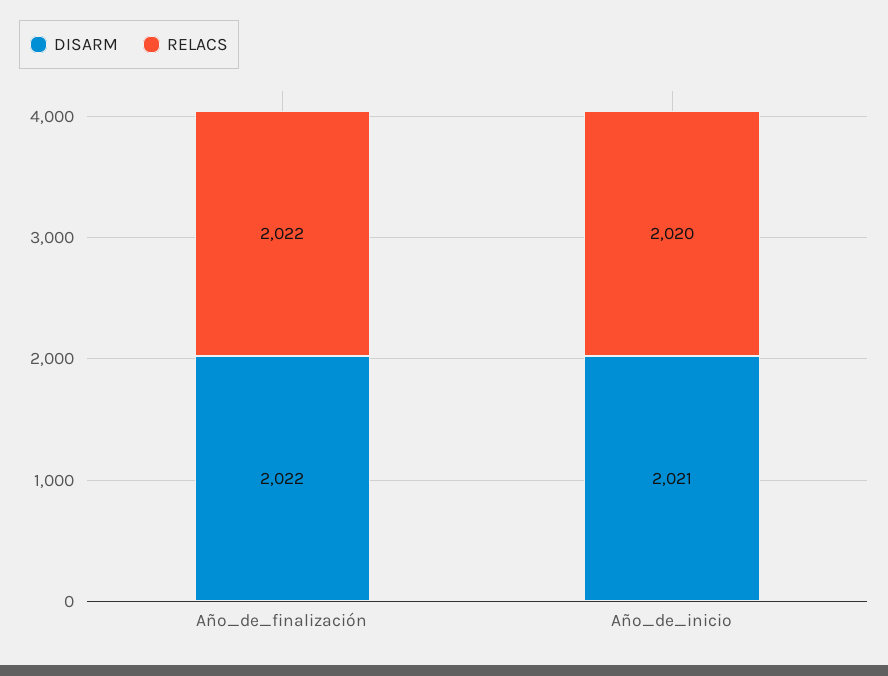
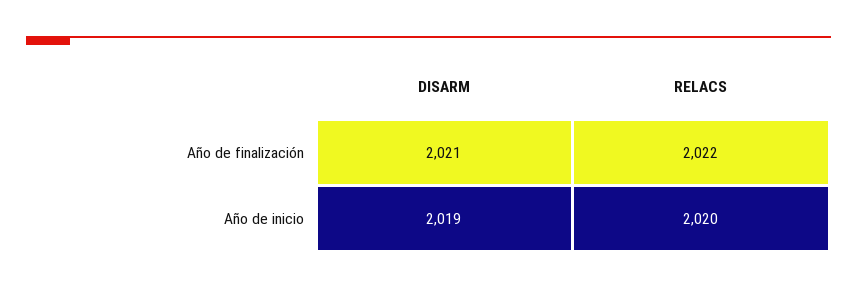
  {
    "DISARM": {
-     "Año_de_finalización": 2022,
+     "Año_de_finalización": 2021,
-     "Año_de_inicio": 2021
+     "Año_de_inicio": 2019
    },
    "RELACS": {
      "Año_de_finalización": 2022,
      "Año_de_inicio": 2020
    }
  }

